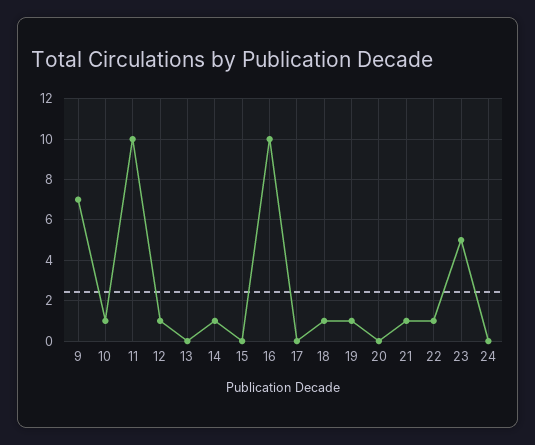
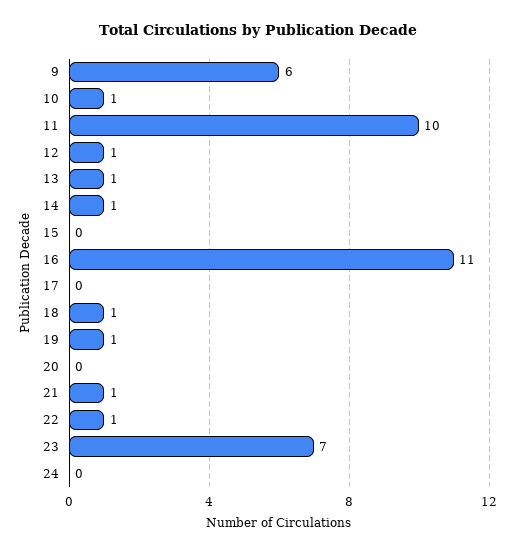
  {
-   "9": 7,
+   "9": 6,
    "10": 1,
    "11": 10,
    "12": 1,
-   "13": 0,
+   "13": 1,
    "14": 1,
    "15": 0,
-   "16": 10,
+   "16": 11,
    "17": 0,
    "18": 1,
    "19": 1,
    "20": 0,
    "21": 1,
    "22": 1,
-   "23": 5,
+   "23": 7,
    "24": 0
  }

